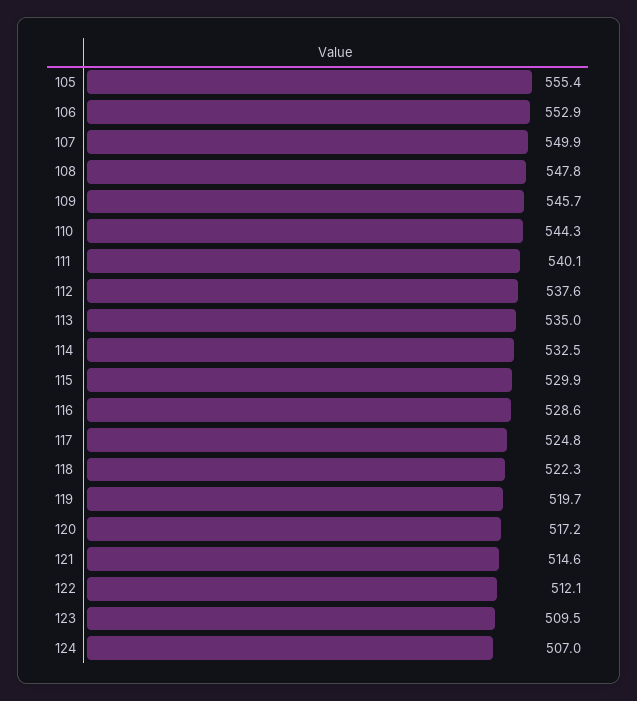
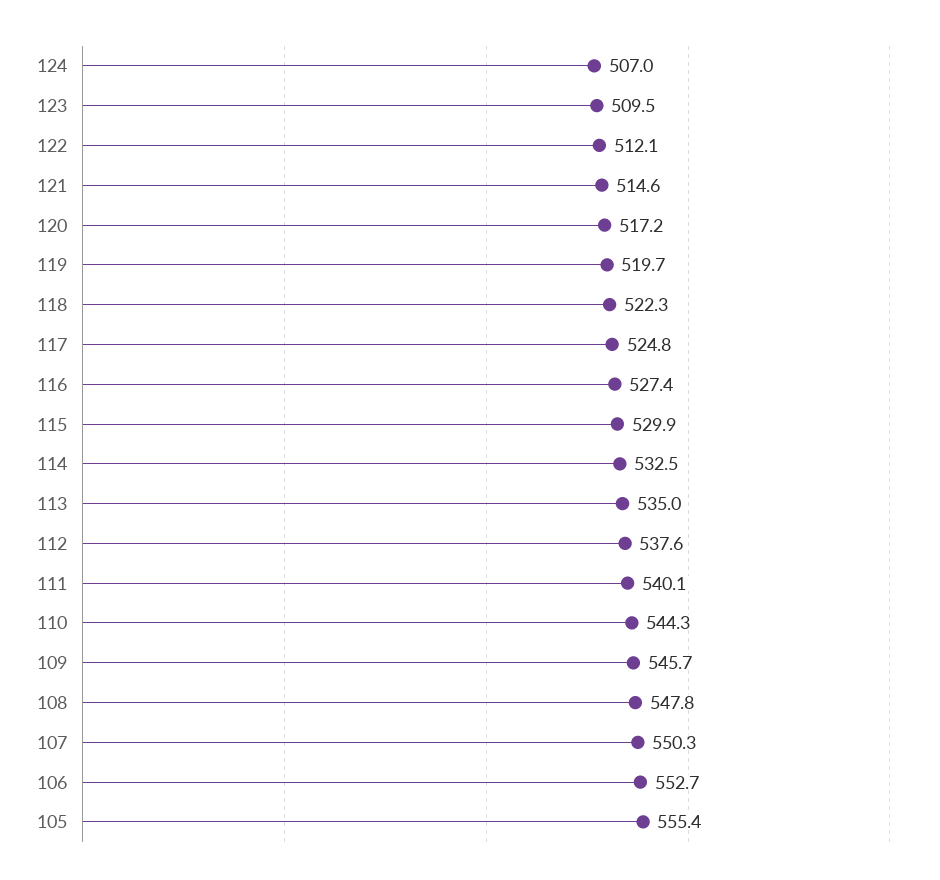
  {
    "105": 555.4,
-   "106": 552.9,
+   "106": 552.7,
-   "107": 549.9,
+   "107": 550.3,
    "108": 547.8,
    "109": 545.7,
    "110": 544.3,
    "111": 540.1,
    "112": 537.6,
    "113": 535,
    "114": 532.5,
    "115": 529.9,
-   "116": 528.6,
+   "116": 527.4,
    "117": 524.8,
    "118": 522.3,
    "119": 519.7,
    "120": 517.2,
    "121": 514.6,
    "122": 512.1,
    "123": 509.5,
    "124": 507
  }

